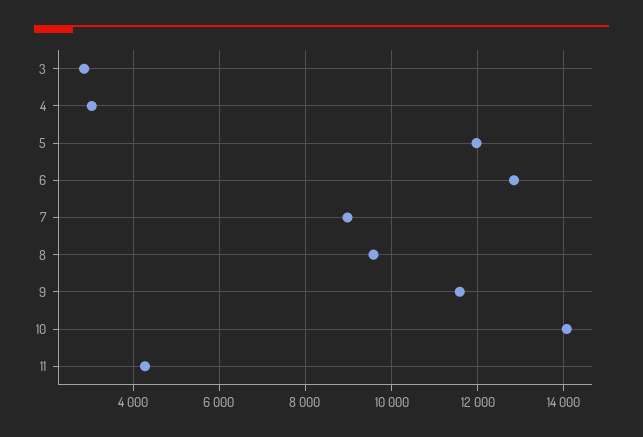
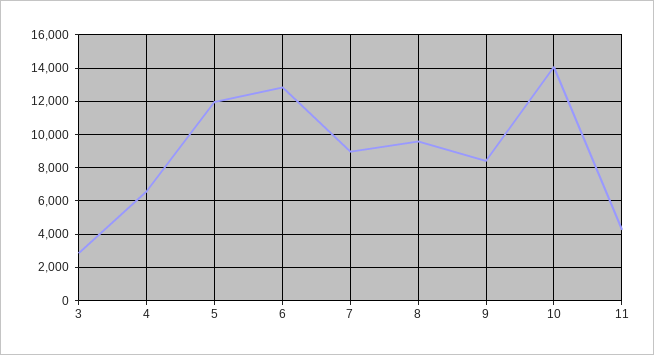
  {
    "3": 2800,
-   "4": 3000,
+   "4": 6500,
    "5": 12000,
    "6": 12800,
    "7": 9000,
    "8": 9600,
-   "9": 11600,
+   "9": 8500,
    "10": 14000,
    "11": 4200
  }

